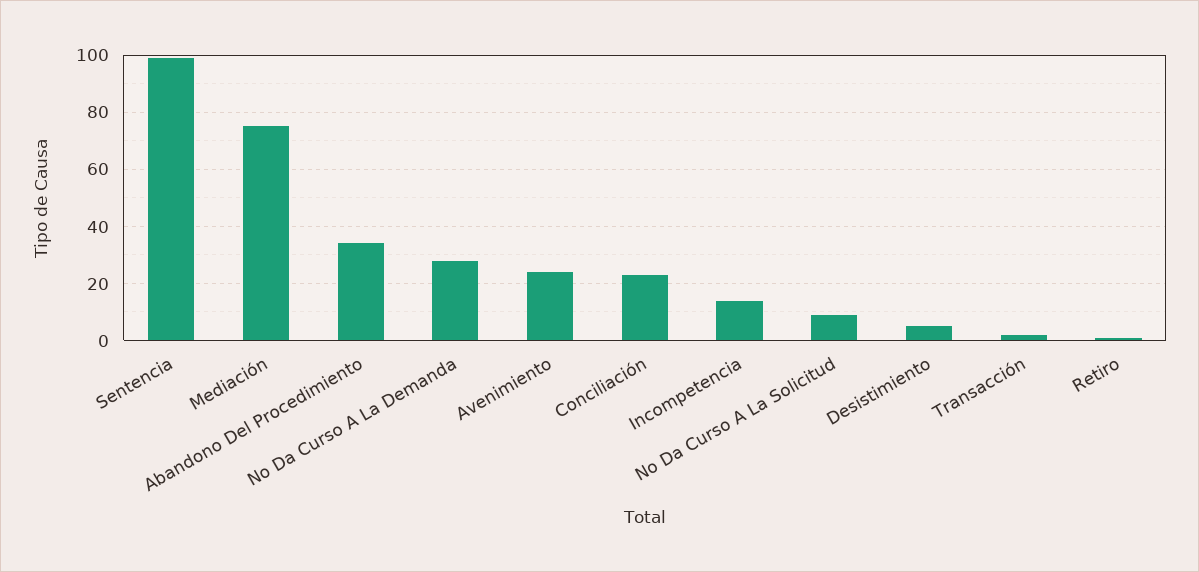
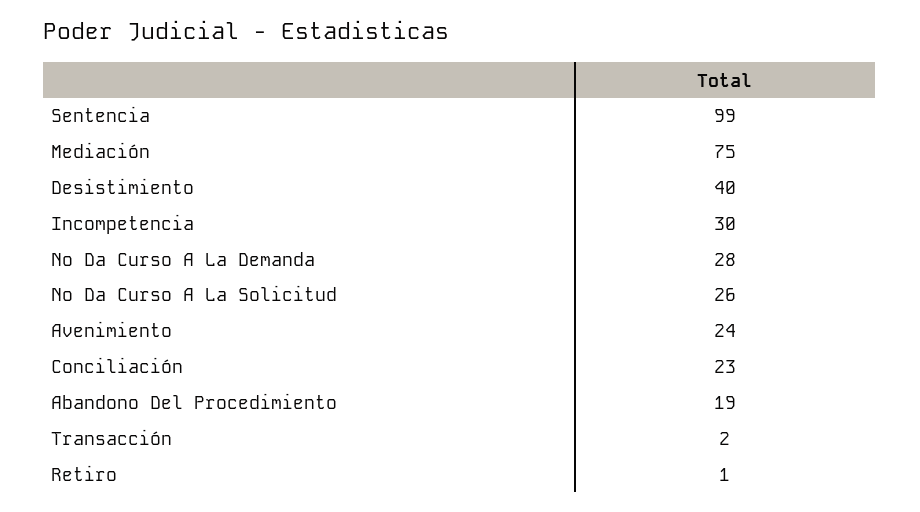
  {
    "Sentencia": 99,
    "Mediación": 75,
-   "Abandono Del Procedimiento": 35,
+   "Abandono Del Procedimiento": 19,
    "No Da Curso A La Demanda": 28,
    "Avenimiento": 24,
    "Conciliación": 23,
-   "Incompetencia": 15,
+   "Incompetencia": 30,
-   "No Da Curso A La Solicitud": 10,
+   "No Da Curso A La Solicitud": 26,
-   "Desistimiento": 5,
+   "Desistimiento": 40,
    "Transacción": 2,
    "Retiro": 1
  }

